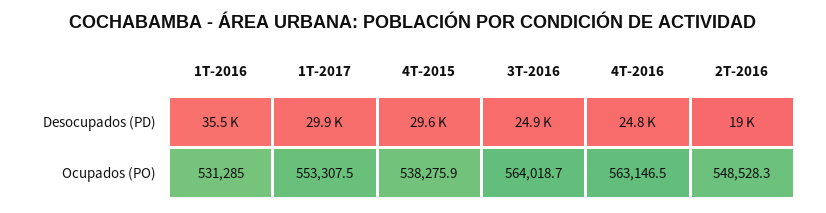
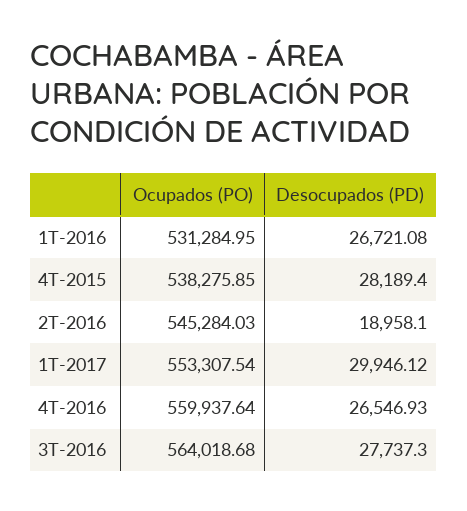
  {
    "1T-2016": {
-     "Desocupados (PD)": 35500,
+     "Desocupados (PD)": 26721.08,
      "Ocupados (PO)": 531284.95
    },
    "1T-2017": {
      "Desocupados (PD)": 29946.12,
      "Ocupados (PO)": 553307.54
    },
    "4T-2015": {
-     "Desocupados (PD)": 29600,
+     "Desocupados (PD)": 28189.4,
      "Ocupados (PO)": 538275.85
    },
    "3T-2016": {
-     "Desocupados (PD)": 24900,
+     "Desocupados (PD)": 27737.3,
      "Ocupados (PO)": 564018.68
    },
    "4T-2016": {
-     "Desocupados (PD)": 24800,
+     "Desocupados (PD)": 26546.93,
-     "Ocupados (PO)": 563146.5
+     "Ocupados (PO)": 559937.64
    },
    "2T-2016": {
      "Desocupados (PD)": 18958.1,
-     "Ocupados (PO)": 548528.3
+     "Ocupados (PO)": 545284.03
    }
  }

